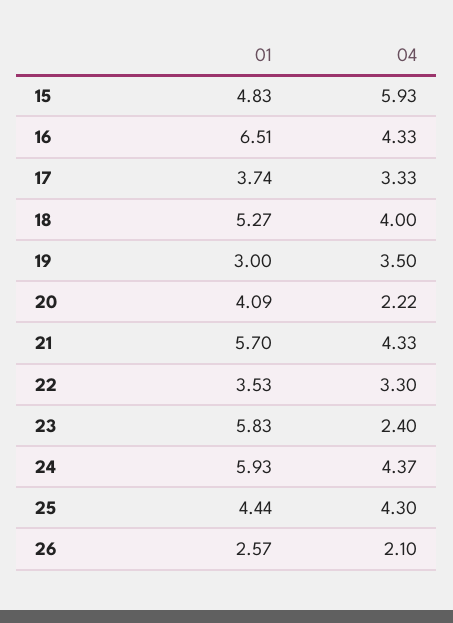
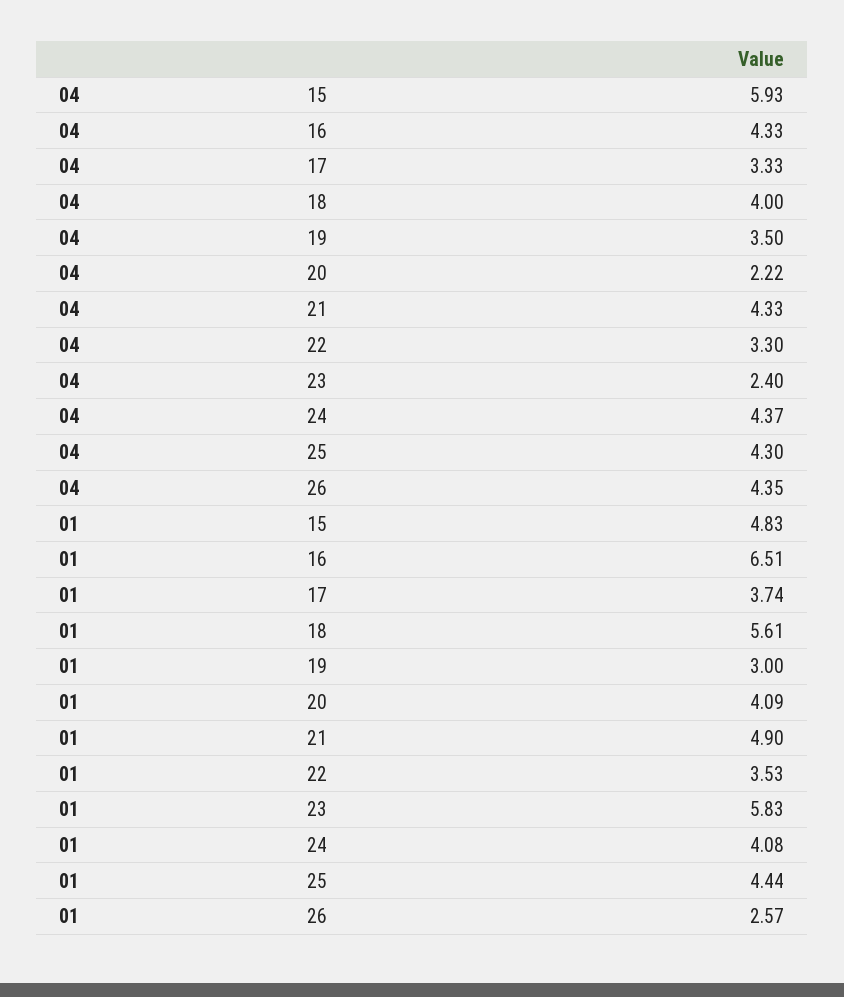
  {
    "01": {
      "15": 4.83,
      "16": 6.51,
      "17": 3.74,
-     "18": 5.27,
+     "18": 5.61,
      "19": 3,
      "20": 4.09,
-     "21": 5.7,
+     "21": 4.9,
      "22": 3.53,
      "23": 5.83,
-     "24": 5.93,
+     "24": 4.08,
      "25": 4.44,
      "26": 2.57
    },
    "04": {
      "15": 5.93,
      "16": 4.33,
      "17": 3.33,
      "18": 4,
      "19": 3.5,
      "20": 2.22,
      "21": 4.33,
      "22": 3.3,
      "23": 2.4,
      "24": 4.37,
      "25": 4.3,
-     "26": 2.1
+     "26": 4.35
    }
  }

